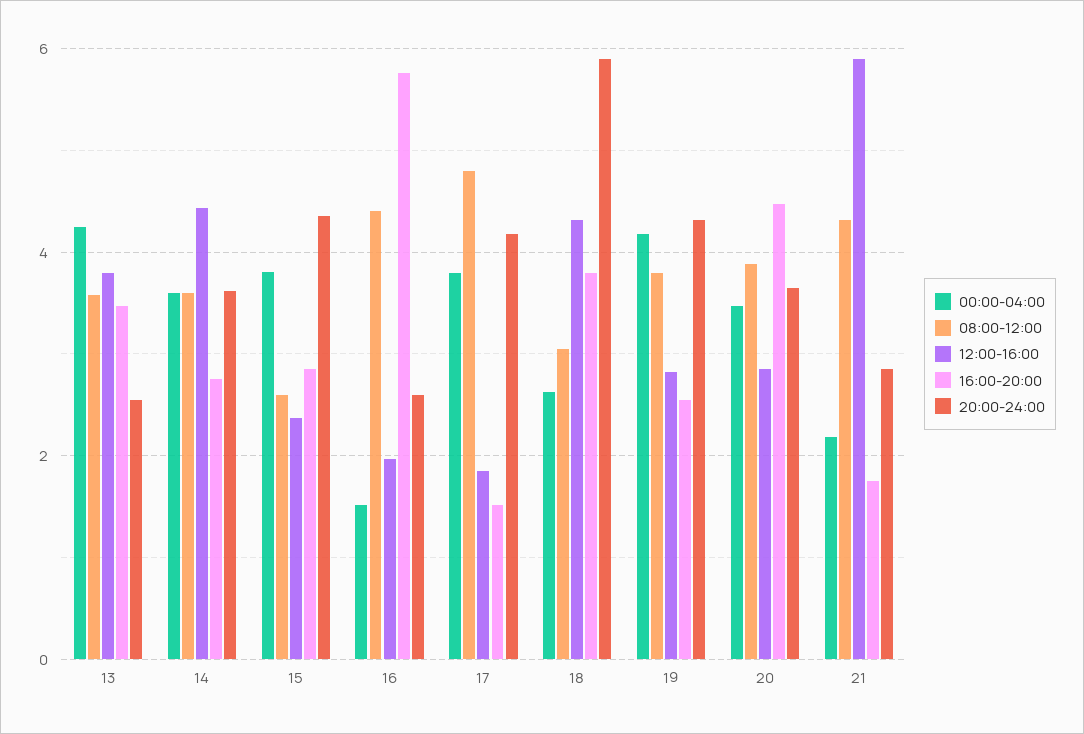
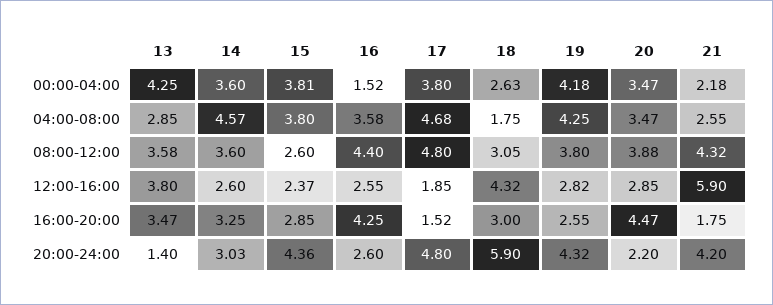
  {
    "00:00-04:00": {
      "13": 4.25,
      "14": 3.6,
      "15": 3.81,
      "16": 1.52,
      "17": 3.8,
      "18": 2.63,
      "19": 4.18,
      "20": 3.47,
      "21": 2.18
    },
    "08:00-12:00": {
      "13": 3.58,
      "14": 3.6,
      "15": 2.6,
      "16": 4.4,
      "17": 4.8,
      "18": 3.05,
      "19": 3.8,
      "20": 3.88,
      "21": 4.32
    },
    "12:00-16:00": {
      "13": 3.8,
-     "14": 4.4,
+     "14": 2.6,
      "15": 2.37,
-     "16": 2,
+     "16": 2.55,
      "17": 1.85,
      "18": 4.32,
      "19": 2.82,
      "20": 2.85,
      "21": 5.9
    },
    "16:00-20:00": {
      "13": 3.47,
-     "14": 2.8,
+     "14": 3.25,
      "15": 2.85,
-     "16": 5.8,
+     "16": 4.25,
      "17": 1.52,
-     "18": 3.8,
+     "18": 3,
      "19": 2.55,
      "20": 4.47,
      "21": 1.75
    },
    "20:00-24:00": {
-     "13": 2.6,
+     "13": 1.4,
-     "14": 3.6,
+     "14": 3.03,
      "15": 4.36,
      "16": 2.6,
-     "17": 4.2,
+     "17": 4.8,
      "18": 5.9,
      "19": 4.32,
-     "20": 3.6,
+     "20": 2.2,
-     "21": 2.8
+     "21": 4.2
-   }
+   },
+   "04:00-08:00": {
+     "13": 2.85,
+     "14": 4.57,
+     "15": 3.8,
+     "16": 3.58,
+     "17": 4.68,
+     "18": 1.75,
+     "19": 4.25,
+     "20": 3.47,
+     "21": 2.55
+   }
  }

